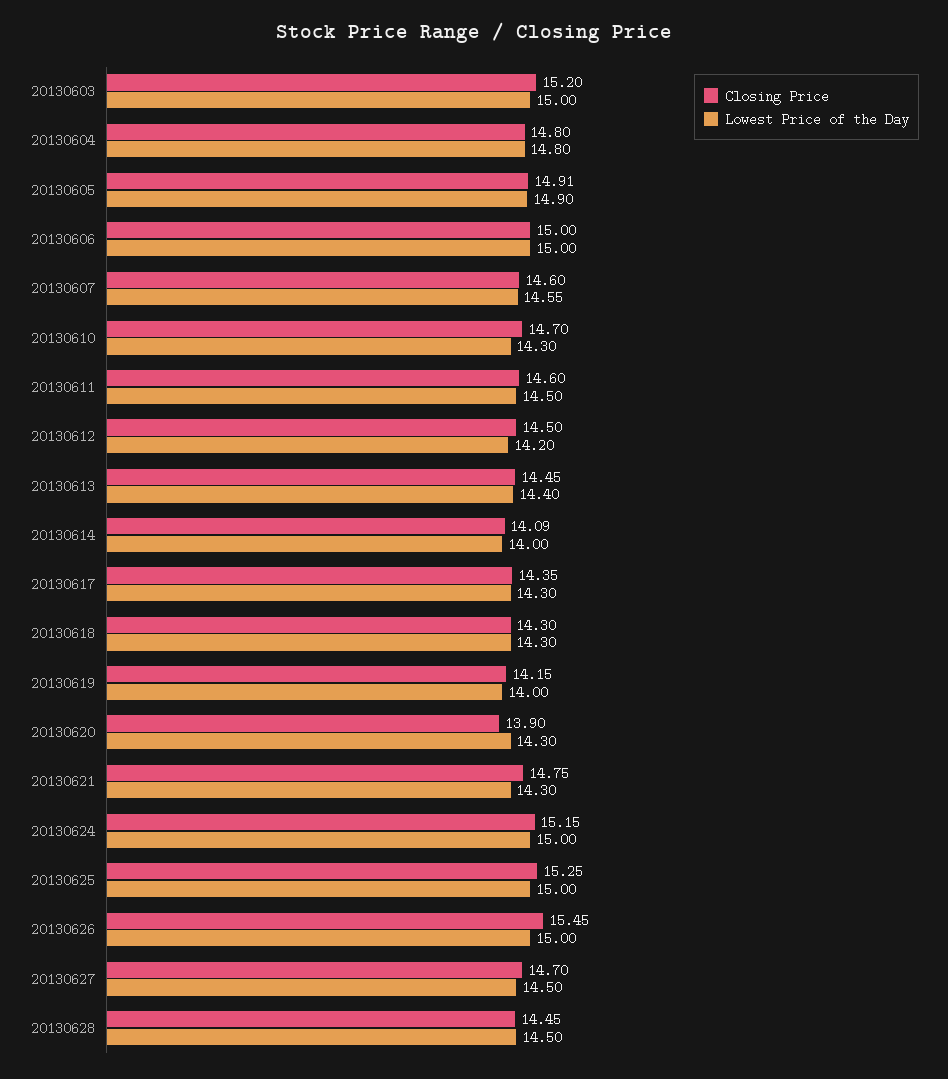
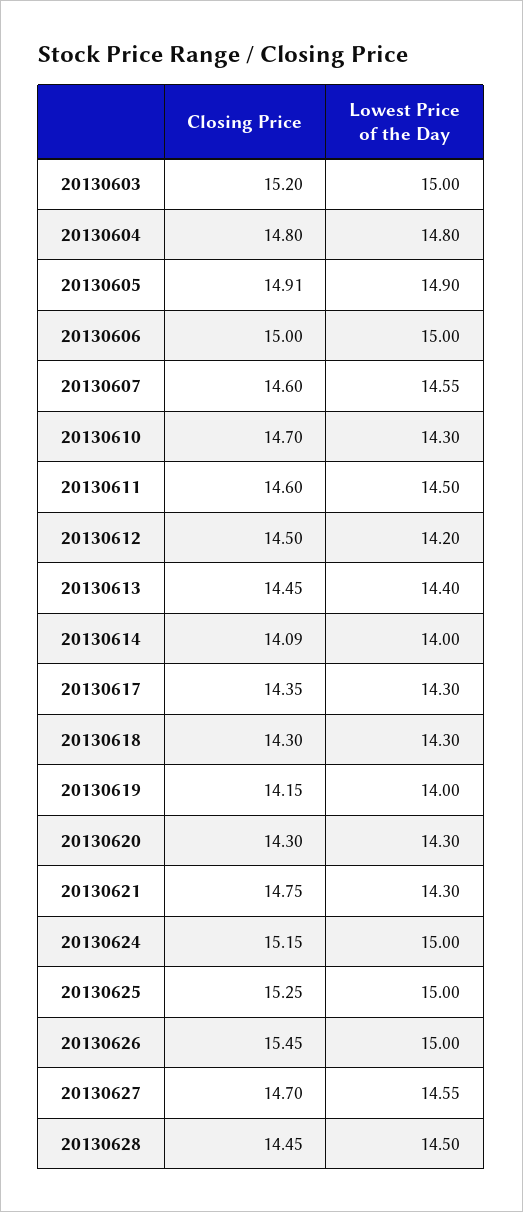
  {
    "Closing Price": {
      "20130603": 15.2,
      "20130604": 14.8,
      "20130605": 14.91,
      "20130606": 15,
      "20130607": 14.6,
      "20130610": 14.7,
      "20130611": 14.6,
      "20130612": 14.5,
      "20130613": 14.45,
      "20130614": 14.09,
      "20130617": 14.35,
      "20130618": 14.3,
      "20130619": 14.15,
-     "20130620": 13.9,
+     "20130620": 14.3,
      "20130621": 14.75,
      "20130624": 15.15,
      "20130625": 15.25,
      "20130626": 15.45,
      "20130627": 14.7,
      "20130628": 14.45
    },
    "Lowest Price of the Day": {
      "20130603": 15,
      "20130604": 14.8,
      "20130605": 14.9,
      "20130606": 15,
      "20130607": 14.55,
      "20130610": 14.3,
      "20130611": 14.5,
      "20130612": 14.2,
      "20130613": 14.4,
      "20130614": 14,
      "20130617": 14.3,
      "20130618": 14.3,
      "20130619": 14,
      "20130620": 14.3,
      "20130621": 14.3,
      "20130624": 15,
      "20130625": 15,
      "20130626": 15,
-     "20130627": 14.5,
+     "20130627": 14.55,
      "20130628": 14.5
    }
  }

